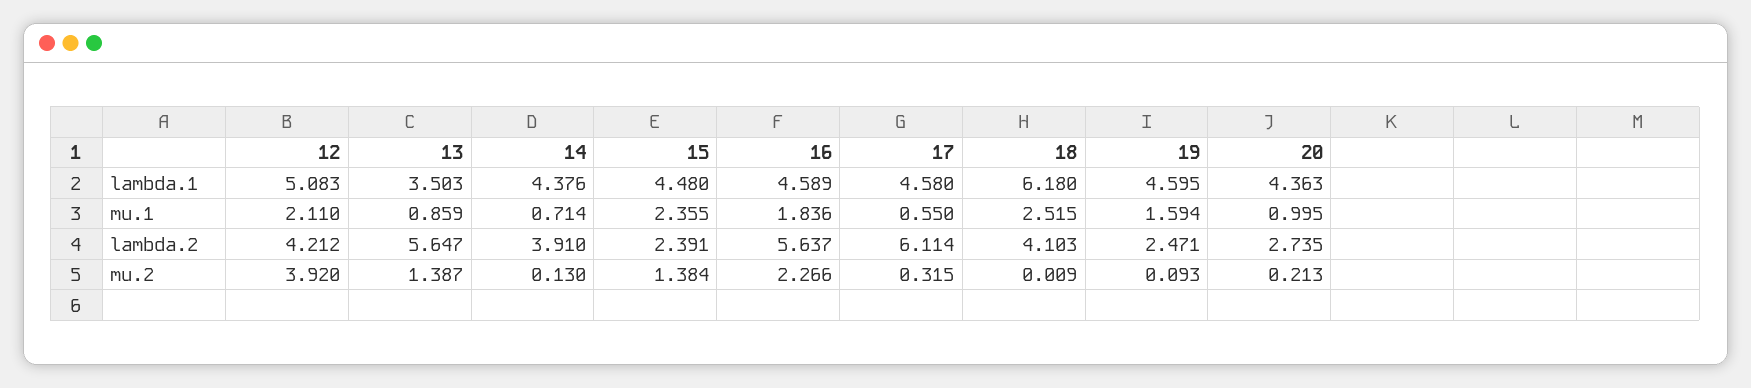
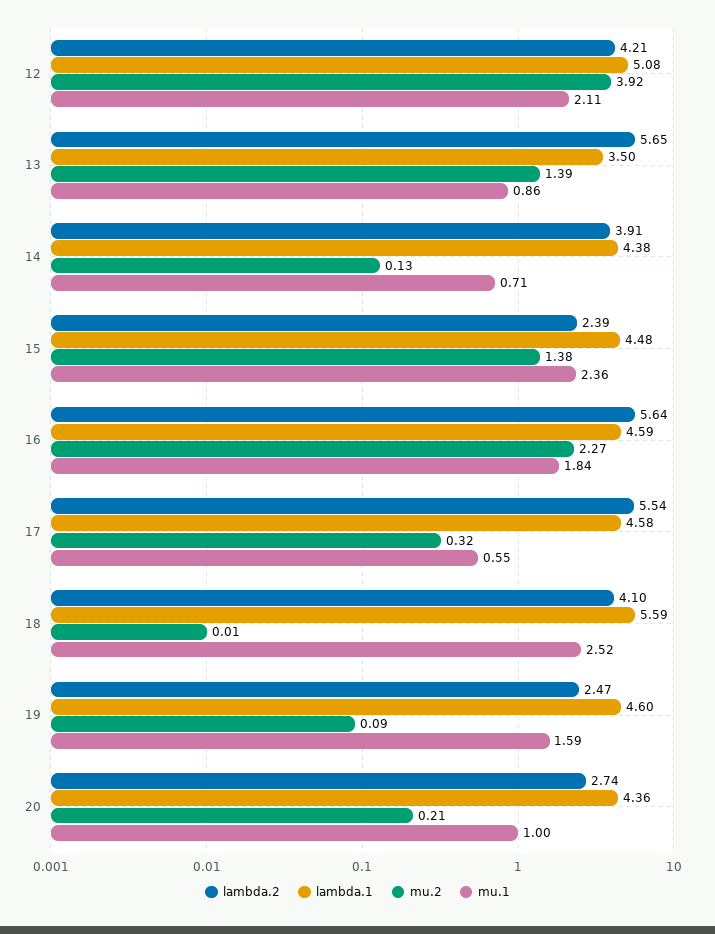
  {
    "lambda.1": {
      "12": 5.083,
      "13": 3.503,
      "14": 4.376,
      "15": 4.48,
      "16": 4.589,
      "17": 4.58,
-     "18": 6.18,
+     "18": 5.59,
      "19": 4.595,
      "20": 4.363
    },
    "mu.1": {
      "12": 2.11,
      "13": 0.859,
      "14": 0.714,
      "15": 2.355,
      "16": 1.836,
      "17": 0.55,
      "18": 2.515,
      "19": 1.594,
      "20": 0.995
    },
    "lambda.2": {
      "12": 4.212,
      "13": 5.647,
      "14": 3.91,
      "15": 2.391,
      "16": 5.637,
-     "17": 6.114,
+     "17": 5.54,
      "18": 4.103,
      "19": 2.471,
      "20": 2.735
    },
    "mu.2": {
      "12": 3.92,
      "13": 1.387,
      "14": 0.13,
      "15": 1.384,
      "16": 2.266,
      "17": 0.315,
      "18": 0.009,
      "19": 0.093,
      "20": 0.213
    }
  }

